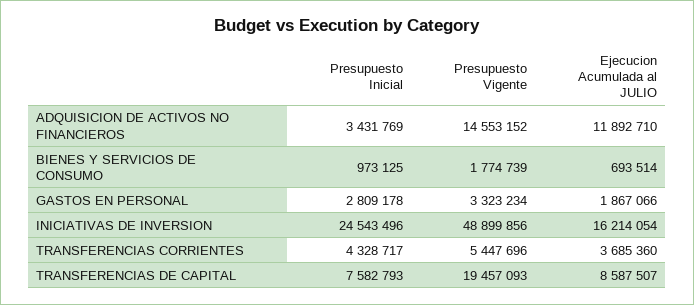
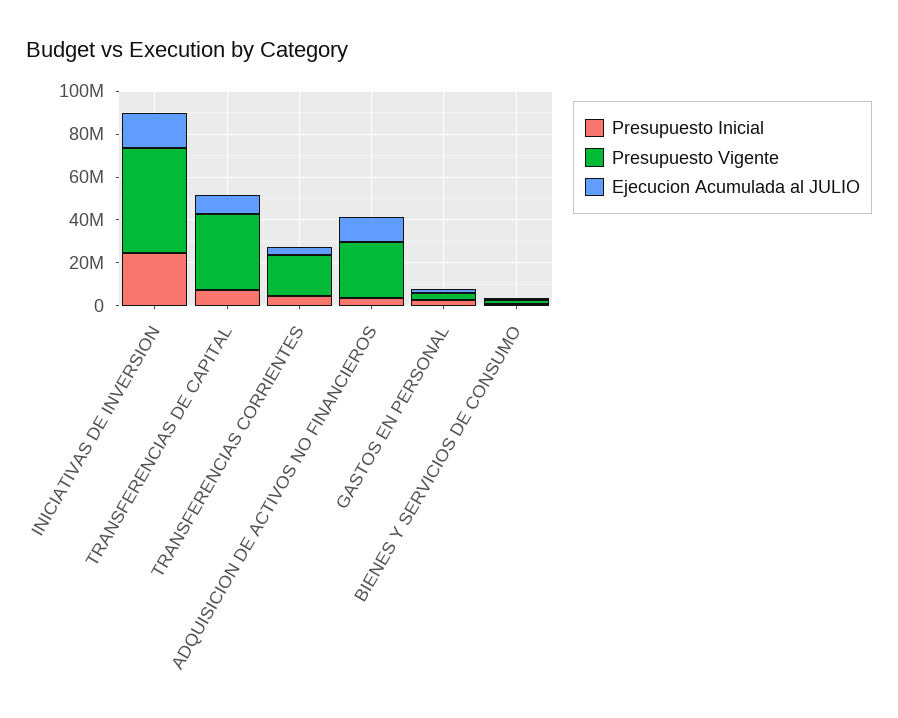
  {
    "Presupuesto Inicial": {
      "ADQUISICION DE ACTIVOS NO FINANCIEROS": 3431769,
      "BIENES Y SERVICIOS DE CONSUMO": 973125,
      "GASTOS EN PERSONAL": 2809178,
      "INICIATIVAS DE INVERSION": 24543496,
      "TRANSFERENCIAS CORRIENTES": 4328717,
      "TRANSFERENCIAS DE CAPITAL": 7582793
    },
    "Presupuesto Vigente": {
-     "ADQUISICION DE ACTIVOS NO FINANCIEROS": 14553152,
+     "ADQUISICION DE ACTIVOS NO FINANCIEROS": 25000000,
      "BIENES Y SERVICIOS DE CONSUMO": 1774739,
      "GASTOS EN PERSONAL": 3323234,
      "INICIATIVAS DE INVERSION": 48899856,
-     "TRANSFERENCIAS CORRIENTES": 5447696,
+     "TRANSFERENCIAS CORRIENTES": 20000000,
-     "TRANSFERENCIAS DE CAPITAL": 19457093
+     "TRANSFERENCIAS DE CAPITAL": 35000000
    },
    "Ejecucion Acumulada al JULIO": {
      "ADQUISICION DE ACTIVOS NO FINANCIEROS": 11892710,
      "BIENES Y SERVICIOS DE CONSUMO": 693514,
      "GASTOS EN PERSONAL": 1867066,
      "INICIATIVAS DE INVERSION": 16214054,
      "TRANSFERENCIAS CORRIENTES": 3685360,
      "TRANSFERENCIAS DE CAPITAL": 8587507
    }
  }

